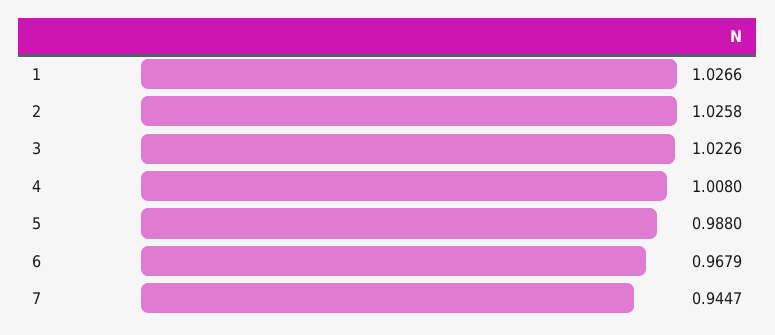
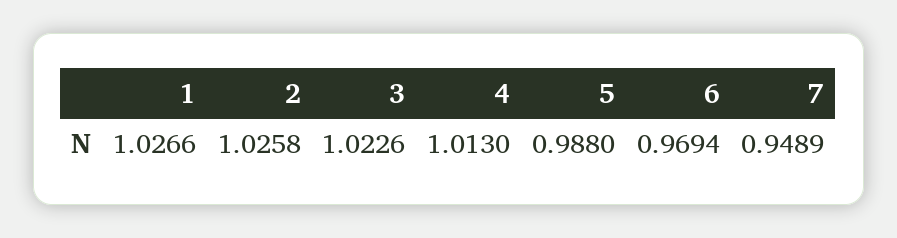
  {
    "1": 1.0266,
    "2": 1.0258,
    "3": 1.0226,
-   "4": 1.008,
+   "4": 1.013,
    "5": 0.988,
-   "6": 0.9679,
+   "6": 0.9694,
-   "7": 0.9447
+   "7": 0.9489
  }

